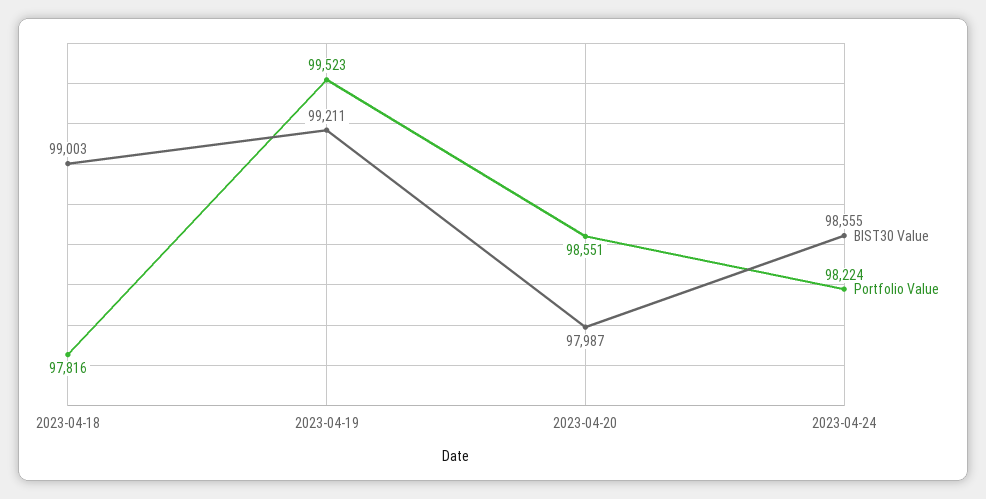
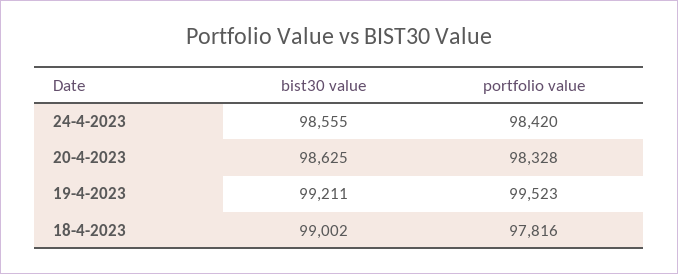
  {
    "BIST30 Value": {
-     "2023-04-18": 99003,
+     "2023-04-18": 99002,
      "2023-04-19": 99211,
-     "2023-04-20": 97987,
+     "2023-04-20": 98625,
      "2023-04-24": 98555
    },
    "Portfolio Value": {
      "2023-04-18": 97816,
      "2023-04-19": 99523,
-     "2023-04-20": 98551,
+     "2023-04-20": 98328,
-     "2023-04-24": 98224
+     "2023-04-24": 98420
    }
  }

